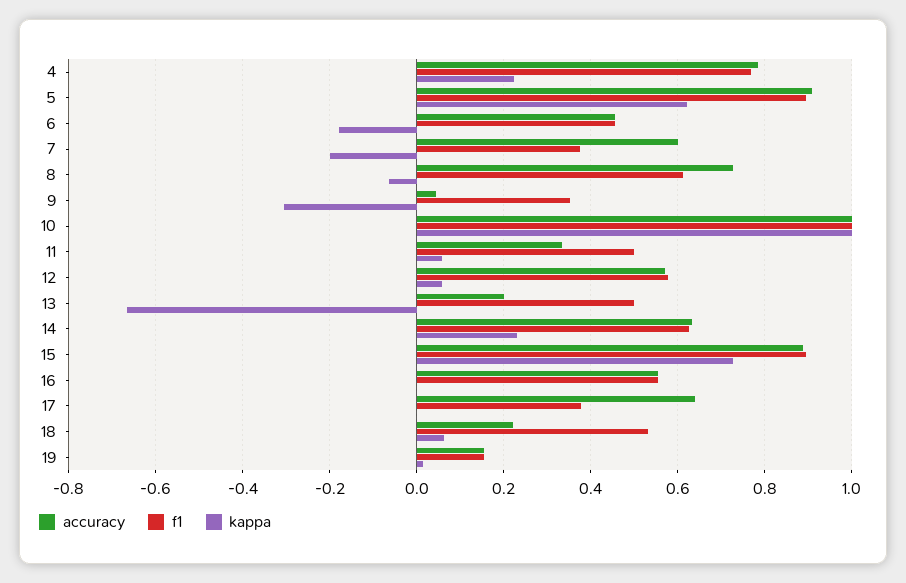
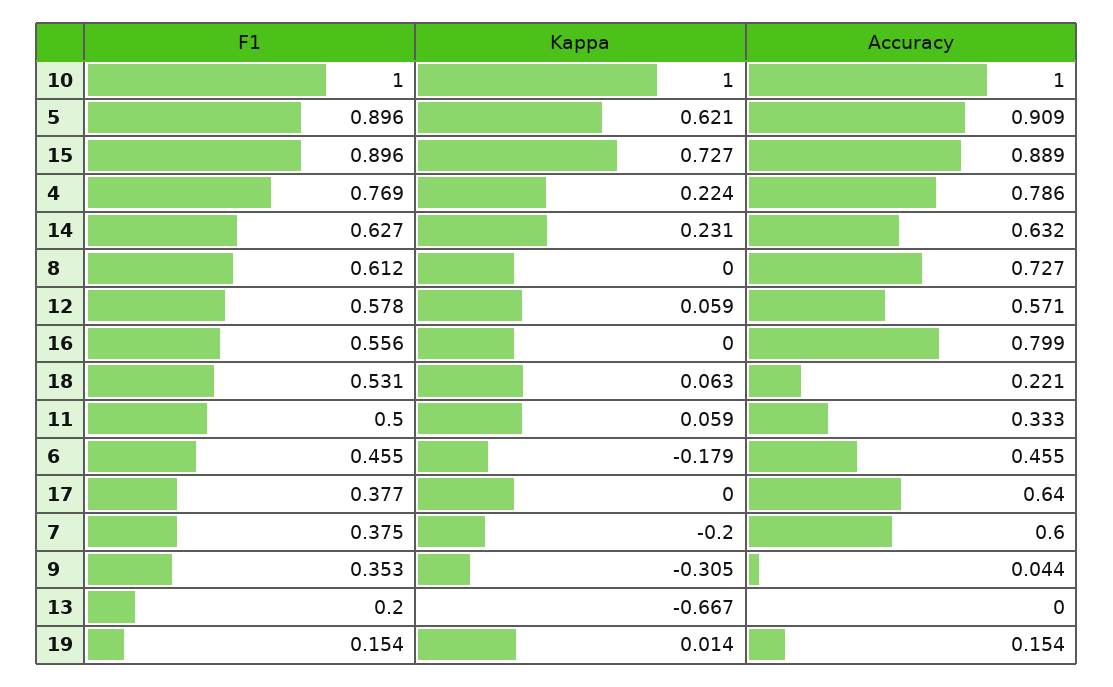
  {
    "accuracy": {
      "4": 0.786,
      "5": 0.909,
      "6": 0.455,
      "7": 0.6,
      "8": 0.727,
      "9": 0.044,
      "10": 1,
      "11": 0.333,
      "12": 0.571,
-     "13": 0.2,
+     "13": 0,
      "14": 0.632,
      "15": 0.889,
-     "16": 0.56,
+     "16": 0.799,
      "17": 0.64,
      "18": 0.221,
      "19": 0.154
    },
    "f1": {
      "4": 0.769,
      "5": 0.896,
      "6": 0.455,
      "7": 0.375,
      "8": 0.612,
      "9": 0.353,
      "10": 1,
      "11": 0.5,
      "12": 0.578,
-     "13": 0.5,
+     "13": 0.2,
      "14": 0.627,
      "15": 0.896,
      "16": 0.556,
      "17": 0.377,
      "18": 0.531,
      "19": 0.154
    },
    "kappa": {
      "4": 0.224,
      "5": 0.621,
      "6": -0.179,
      "7": -0.2,
-     "8": -0.06,
+     "8": 0,
      "9": -0.305,
      "10": 1,
      "11": 0.059,
      "12": 0.059,
      "13": -0.667,
      "14": 0.231,
      "15": 0.727,
      "16": 0,
      "17": 0,
      "18": 0.063,
      "19": 0.014
    }
  }

